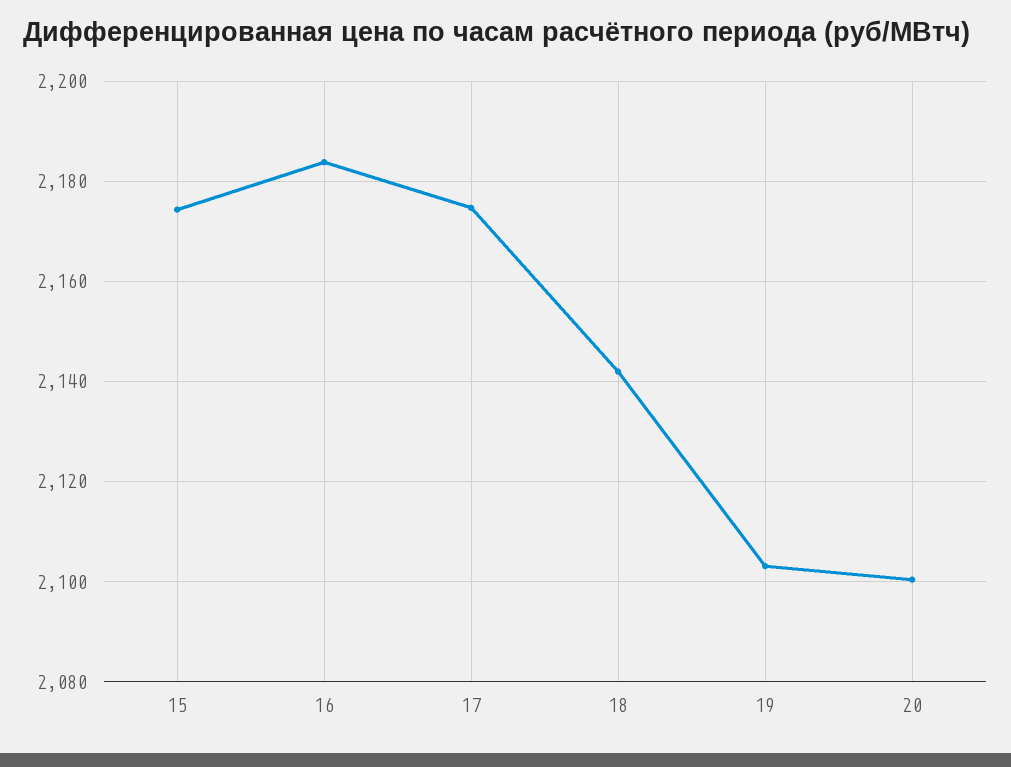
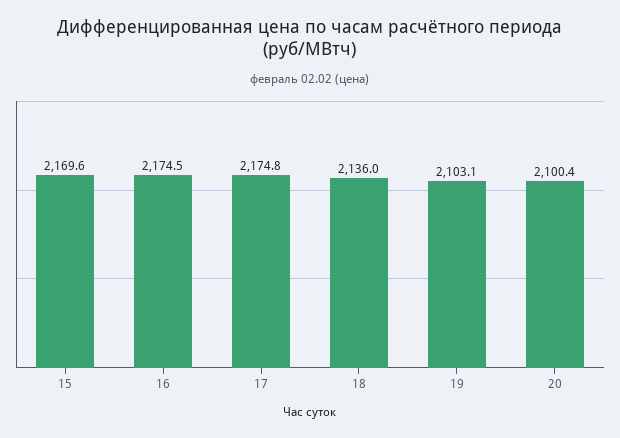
  {
-   "15": 2174,
+   "15": 2169.6,
-   "16": 2184,
+   "16": 2174.5,
    "17": 2174.8,
-   "18": 2142,
+   "18": 2136,
    "19": 2103.1,
    "20": 2100.4
  }

